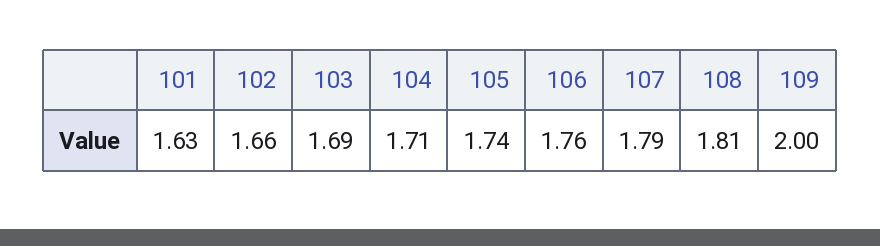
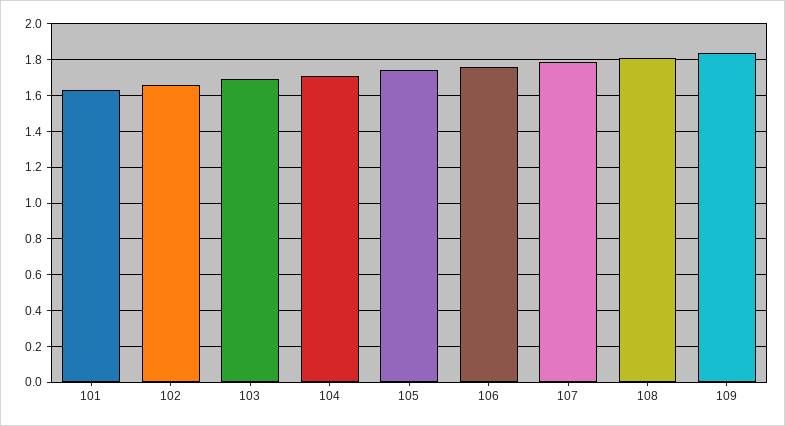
  {
    "101": 1.63,
    "102": 1.66,
    "103": 1.69,
    "104": 1.71,
    "105": 1.74,
    "106": 1.76,
    "107": 1.79,
    "108": 1.81,
-   "109": 2
+   "109": 1.85
  }

